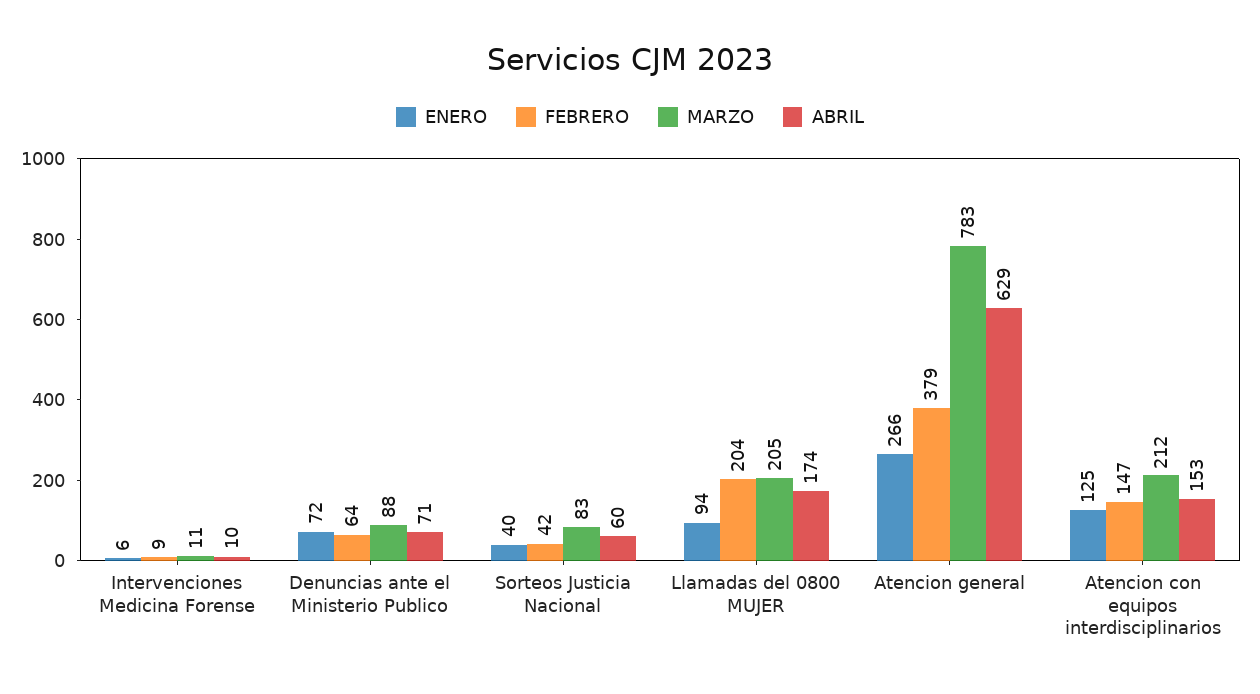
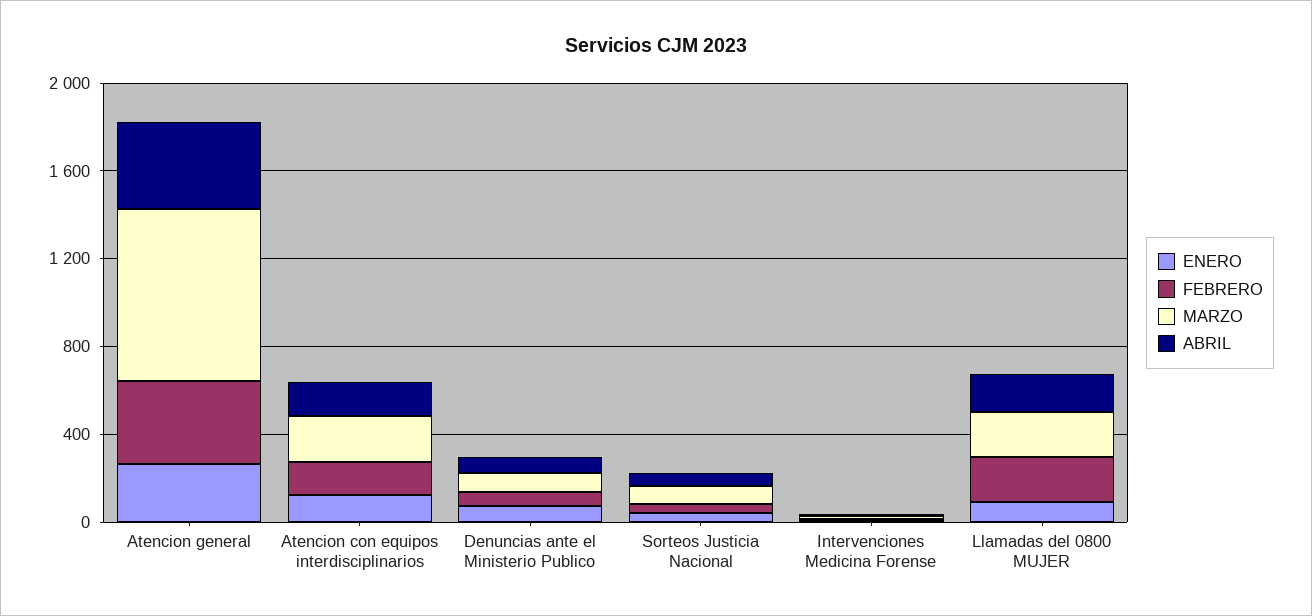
  {
    "ENERO": {
      "Intervenciones Medicina Forense": 6,
      "Denuncias ante el Ministerio Publico": 72,
      "Sorteos Justicia Nacional": 40,
      "Llamadas del 0800 MUJER": 94,
      "Atencion general": 266,
      "Atencion con equipos interdisciplinarios": 125
    },
    "FEBRERO": {
      "Intervenciones Medicina Forense": 9,
      "Denuncias ante el Ministerio Publico": 64,
      "Sorteos Justicia Nacional": 42,
      "Llamadas del 0800 MUJER": 204,
      "Atencion general": 379,
      "Atencion con equipos interdisciplinarios": 147
    },
    "MARZO": {
      "Intervenciones Medicina Forense": 11,
      "Denuncias ante el Ministerio Publico": 88,
      "Sorteos Justicia Nacional": 83,
      "Llamadas del 0800 MUJER": 205,
      "Atencion general": 783,
      "Atencion con equipos interdisciplinarios": 212
    },
    "ABRIL": {
      "Intervenciones Medicina Forense": 10,
      "Denuncias ante el Ministerio Publico": 71,
      "Sorteos Justicia Nacional": 60,
      "Llamadas del 0800 MUJER": 174,
-     "Atencion general": 629,
+     "Atencion general": 400,
      "Atencion con equipos interdisciplinarios": 153
    }
  }

